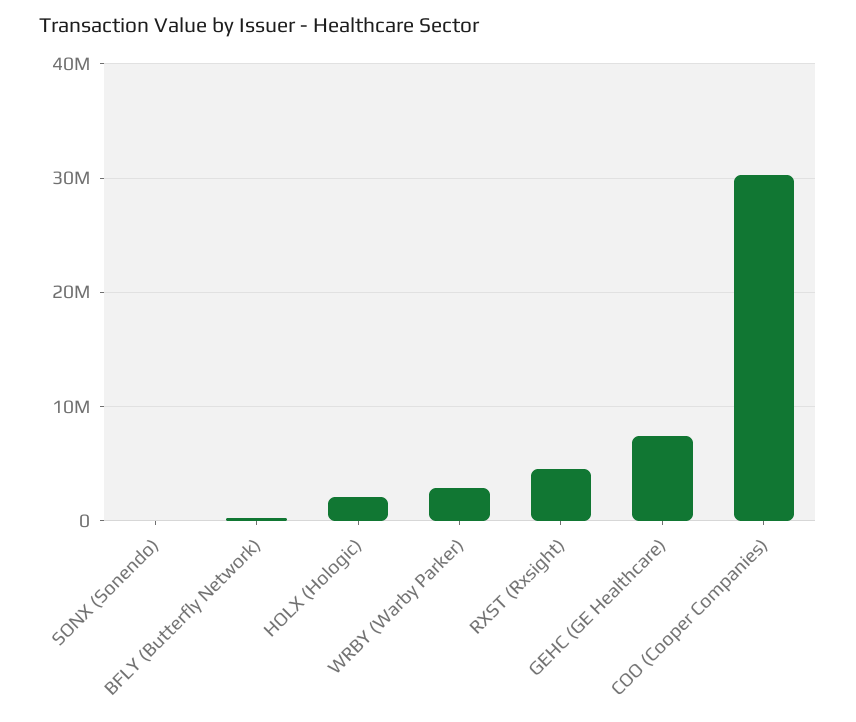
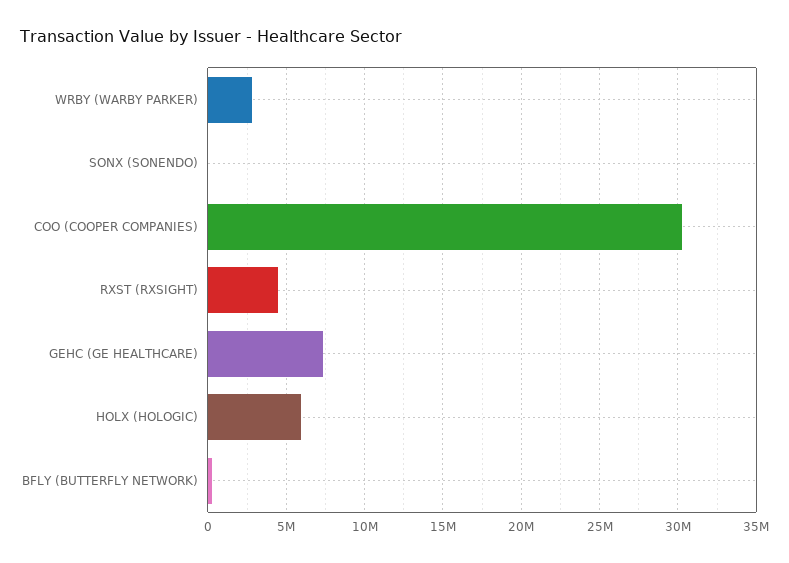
  {
    "SONX (Sonendo)": 0,
    "BFLY (Butterfly Network)": 500000,
-   "HOLX (Hologic)": 2000000,
+   "HOLX (Hologic)": 6000000,
    "WRBY (Warby Parker)": 3000000,
    "RXST (Rxsight)": 4500000,
    "GEHC (GE Healthcare)": 7500000,
    "COO (Cooper Companies)": 30500000
  }

